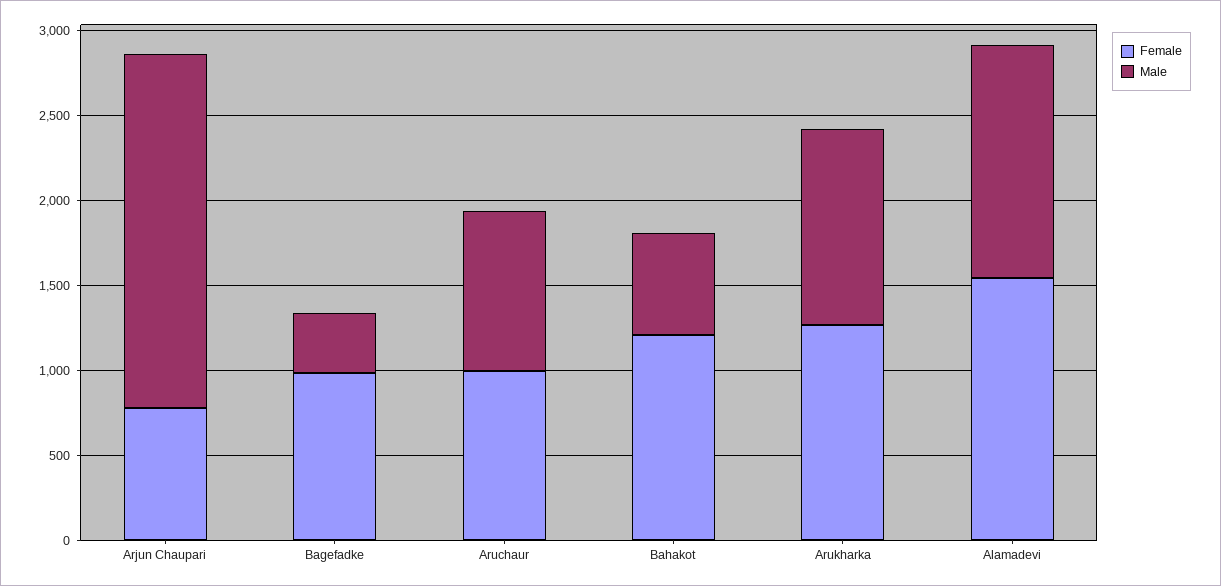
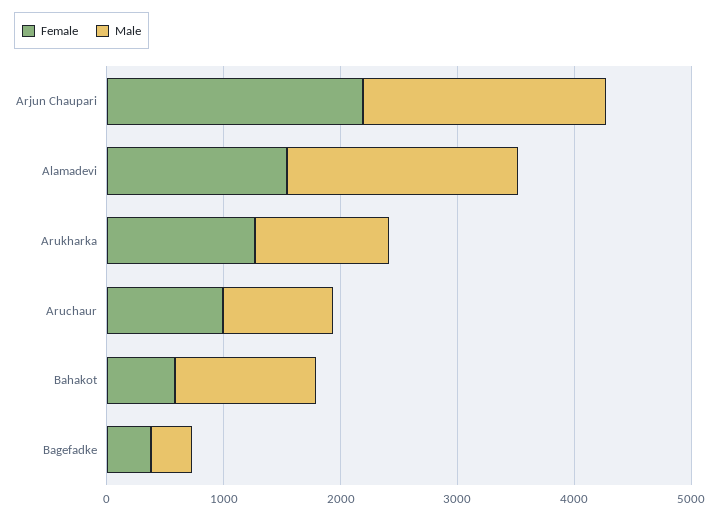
  {
    "Female": {
-     "Arjun Chaupari": 800,
+     "Arjun Chaupari": 2200,
-     "Bagefadke": 1000,
+     "Bagefadke": 400,
      "Aruchaur": 1000,
-     "Bahakot": 1200,
+     "Bahakot": 600,
      "Arukharka": 1300,
      "Alamadevi": 1500
    },
    "Male": {
      "Arjun Chaupari": 2100,
      "Bagefadke": 400,
      "Aruchaur": 900,
-     "Bahakot": 600,
+     "Bahakot": 1200,
      "Arukharka": 1200,
-     "Alamadevi": 1400
+     "Alamadevi": 2000
    }
  }

